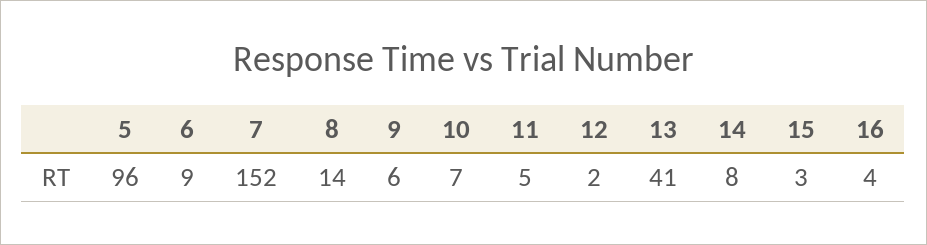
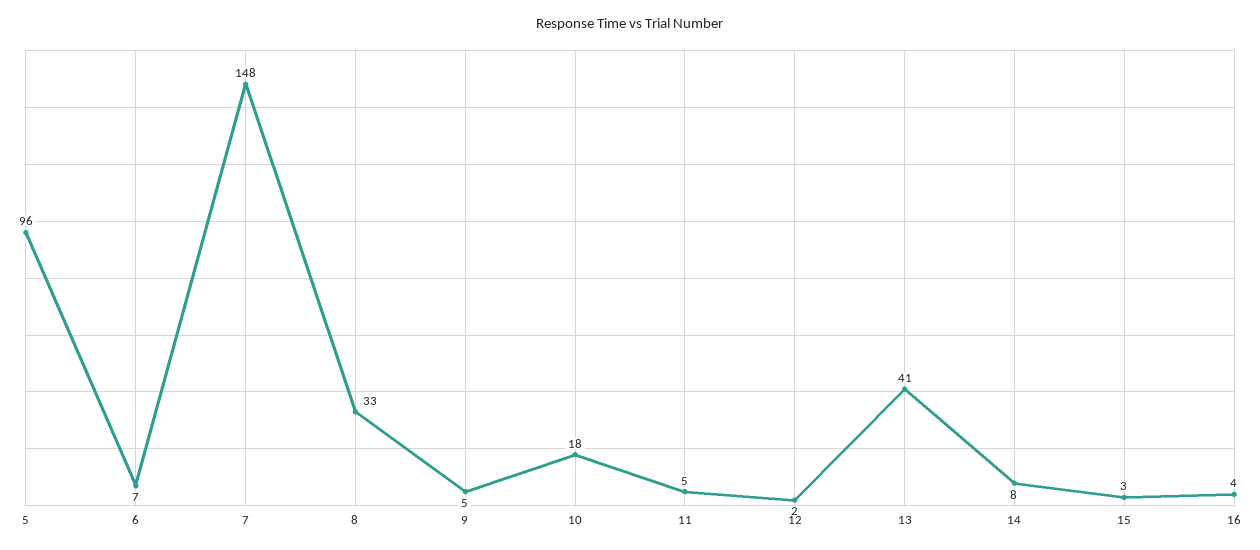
  {
    "5": 96,
-   "6": 9,
+   "6": 7,
-   "7": 152,
+   "7": 148,
-   "8": 14,
+   "8": 33,
-   "9": 6,
+   "9": 5,
-   "10": 7,
+   "10": 18,
    "11": 5,
    "12": 2,
    "13": 41,
    "14": 8,
    "15": 3,
    "16": 4
  }

